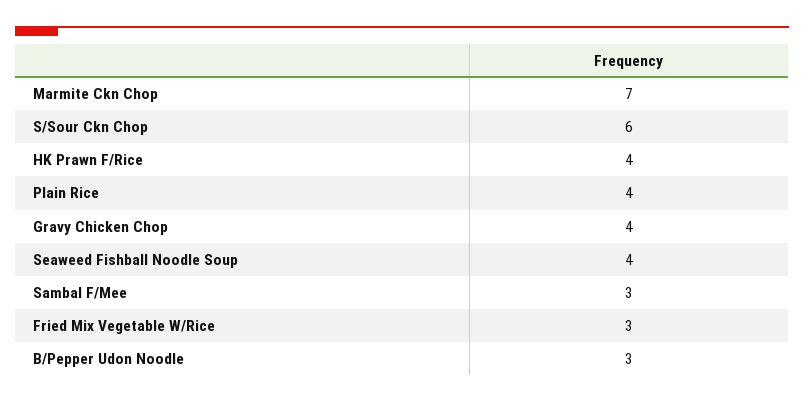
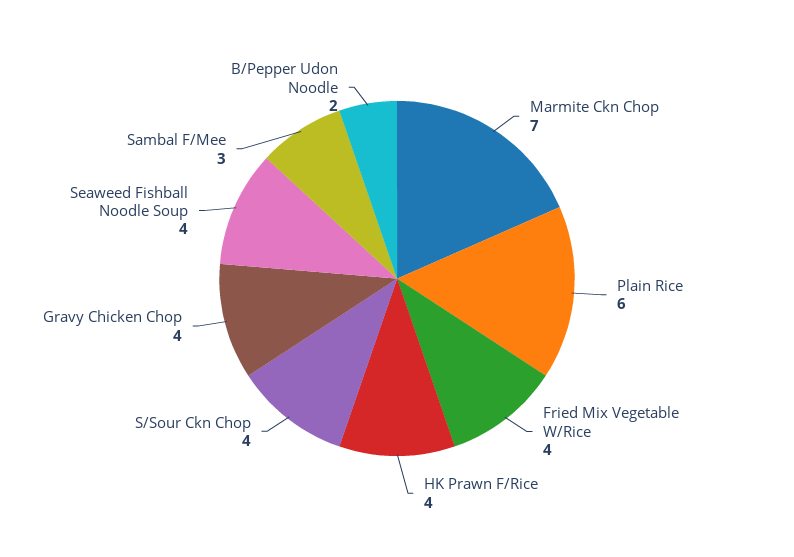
  {
    "Marmite Ckn Chop": 7,
-   "S/Sour Ckn Chop": 6,
+   "S/Sour Ckn Chop": 4,
    "HK Prawn F/Rice": 4,
-   "Plain Rice": 4,
+   "Plain Rice": 6,
    "Gravy Chicken Chop": 4,
    "Seaweed Fishball Noodle Soup": 4,
    "Sambal F/Mee": 3,
-   "Fried Mix Vegetable W/Rice": 3,
+   "Fried Mix Vegetable W/Rice": 4,
-   "B/Pepper Udon Noodle": 3
+   "B/Pepper Udon Noodle": 2
  }

